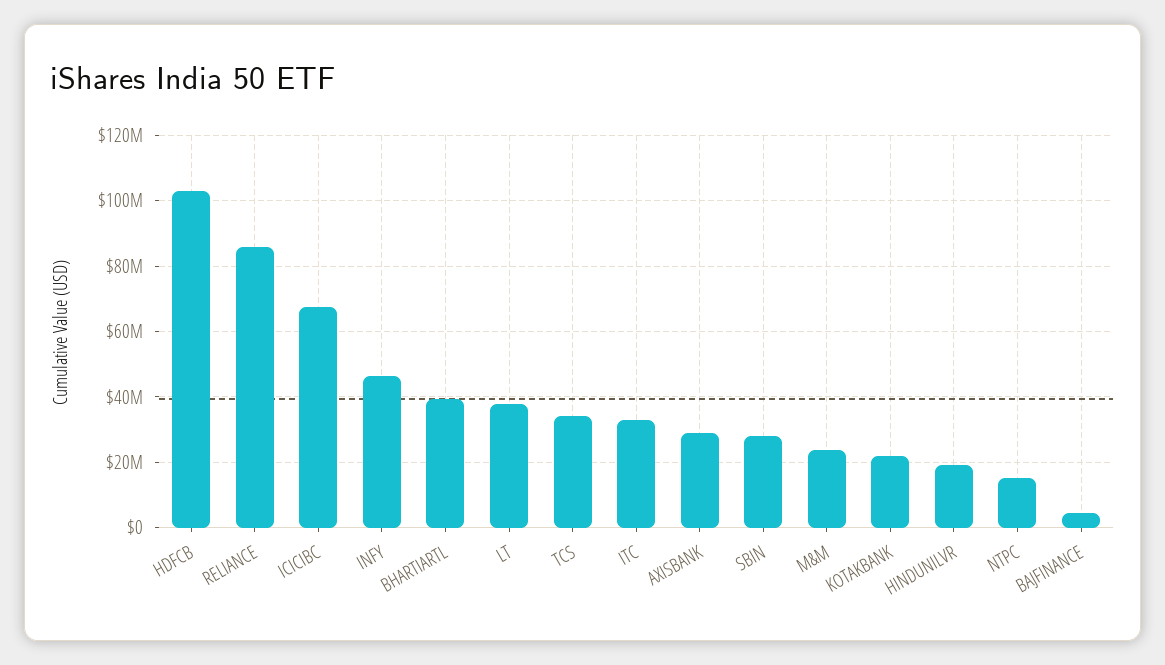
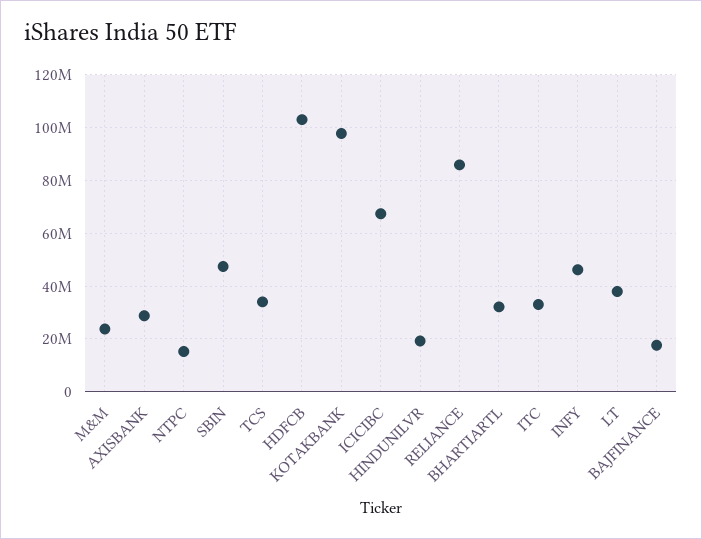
  {
    "HDFCB": 104000000,
    "RELIANCE": 86000000,
    "ICICIBC": 68000000,
    "INFY": 46000000,
-   "BHARTIARTL": 40000000,
+   "BHARTIARTL": 32500000,
    "LT": 38000000,
    "TCS": 34000000,
    "ITC": 34000000,
    "AXISBANK": 28000000,
-   "SBIN": 28000000,
+   "SBIN": 47500000,
    "M&M": 24000000,
-   "KOTAKBANK": 22000000,
+   "KOTAKBANK": 97500000,
    "HINDUNILVR": 20000000,
    "NTPC": 16000000,
-   "BAJFINANCE": 4000000
+   "BAJFINANCE": 17500000
  }

